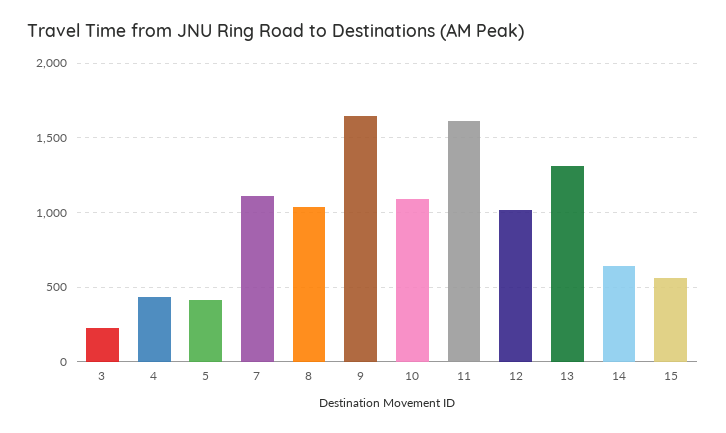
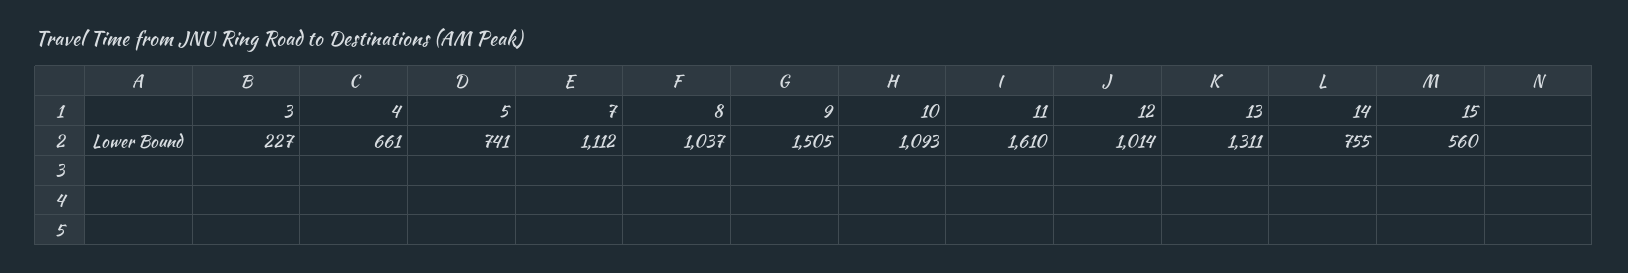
  {
    "3": 227,
-   "4": 450,
+   "4": 661,
-   "5": 400,
+   "5": 741,
    "7": 1112,
    "8": 1037,
-   "9": 1650,
+   "9": 1505,
    "10": 1093,
    "11": 1610,
    "12": 1014,
    "13": 1311,
-   "14": 650,
+   "14": 755,
    "15": 560
  }

